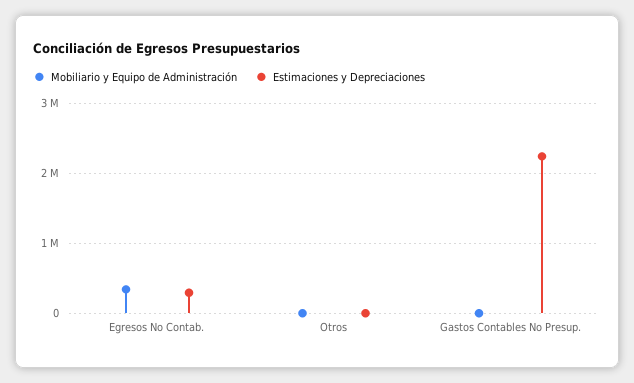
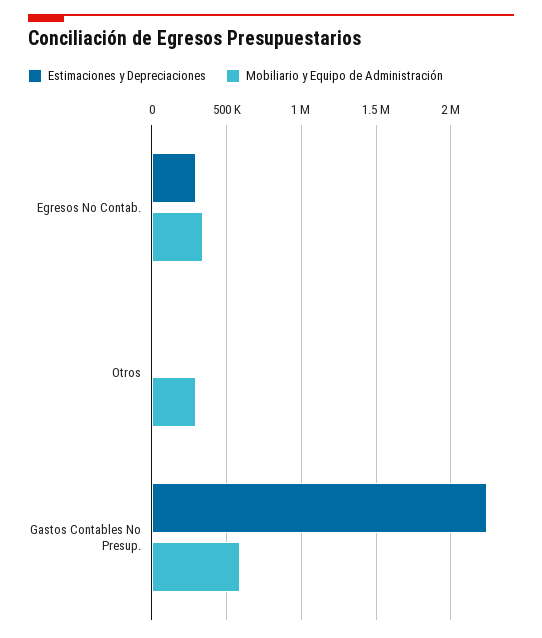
  {
    "Mobiliario y Equipo de Administración": {
      "Egresos No Contab.": 350000,
-     "Otros": 0,
+     "Otros": 300000,
-     "Gastos Contables No Presup.": 0
+     "Gastos Contables No Presup.": 600000
    },
    "Estimaciones y Depreciaciones": {
      "Egresos No Contab.": 300000,
      "Otros": 0,
      "Gastos Contables No Presup.": 2250000
    }
  }

